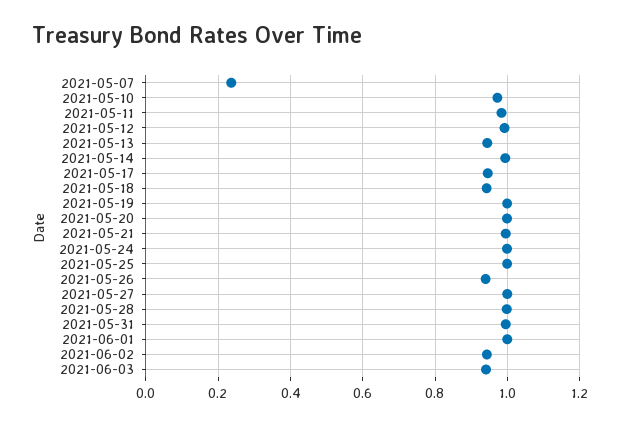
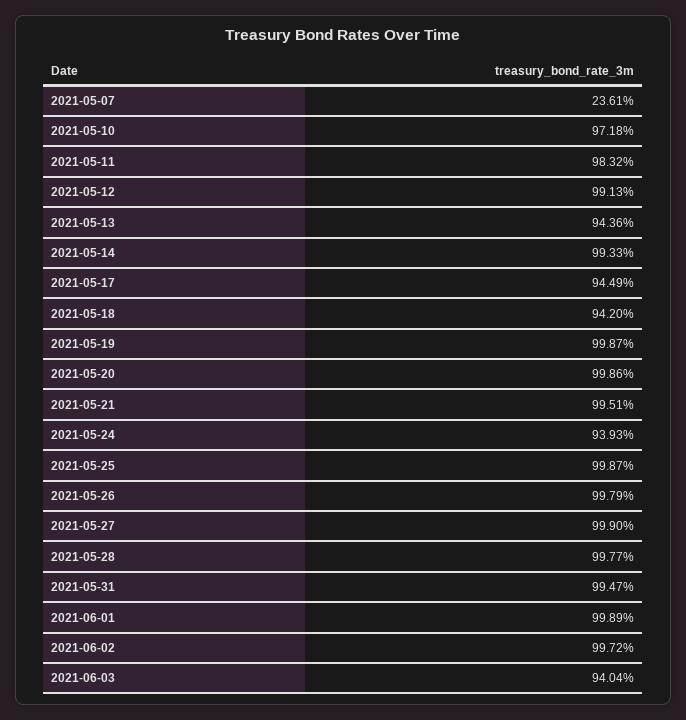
  {
    "2021-05-07": 0.2361,
    "2021-05-10": 0.9718,
    "2021-05-11": 0.9832,
    "2021-05-12": 0.9913,
    "2021-05-13": 0.9436,
    "2021-05-14": 0.9933,
    "2021-05-17": 0.9449,
    "2021-05-18": 0.942,
    "2021-05-19": 0.9987,
    "2021-05-20": 0.9986,
    "2021-05-21": 0.9951,
-   "2021-05-24": 1,
+   "2021-05-24": 0.9393,
    "2021-05-25": 0.9987,
-   "2021-05-26": 0.94,
+   "2021-05-26": 0.9979,
    "2021-05-27": 0.999,
    "2021-05-28": 0.9977,
    "2021-05-31": 0.9947,
    "2021-06-01": 0.9989,
-   "2021-06-02": 0.94,
+   "2021-06-02": 0.9972,
    "2021-06-03": 0.9404
  }

